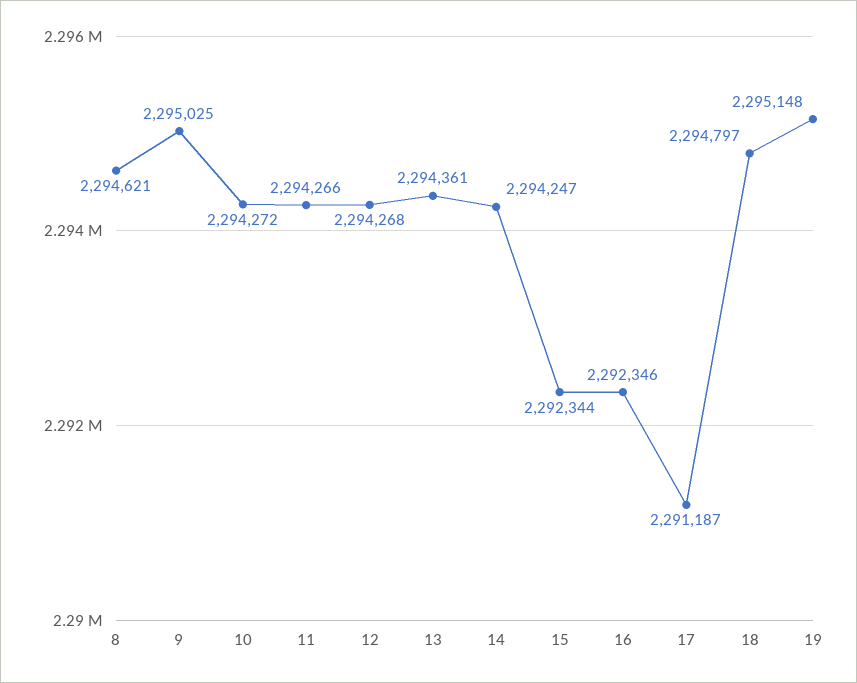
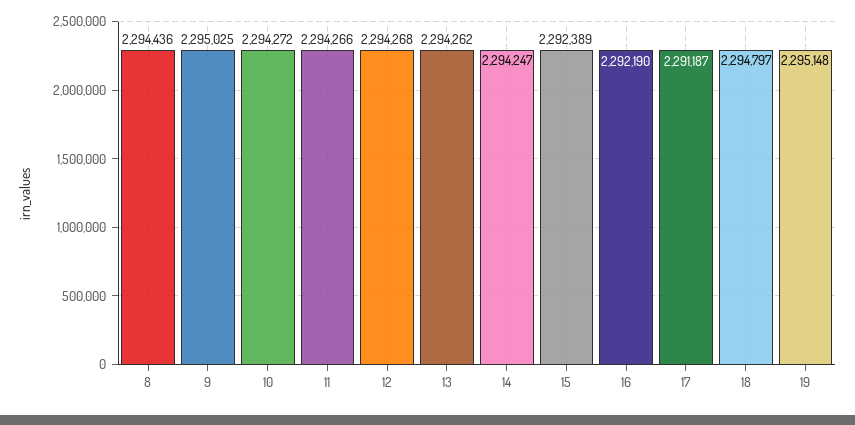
  {
-   "8": 2294621,
+   "8": 2294436,
    "9": 2295025,
    "10": 2294272,
    "11": 2294266,
    "12": 2294268,
-   "13": 2294361,
+   "13": 2294262,
    "14": 2294247,
-   "15": 2292344,
+   "15": 2292389,
-   "16": 2292346,
+   "16": 2292190,
    "17": 2291187,
    "18": 2294797,
    "19": 2295148
  }

